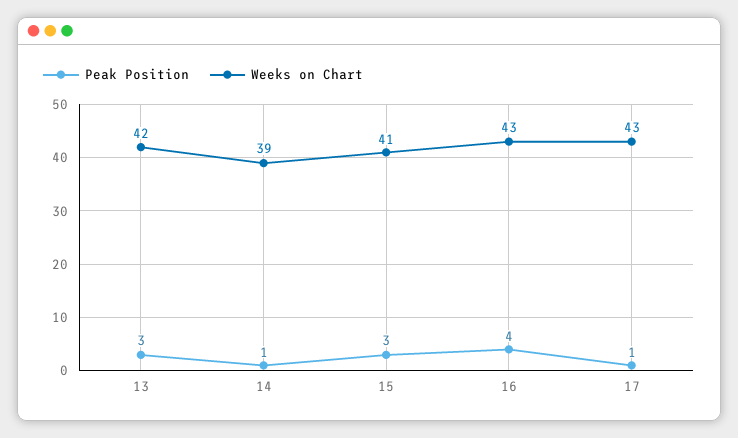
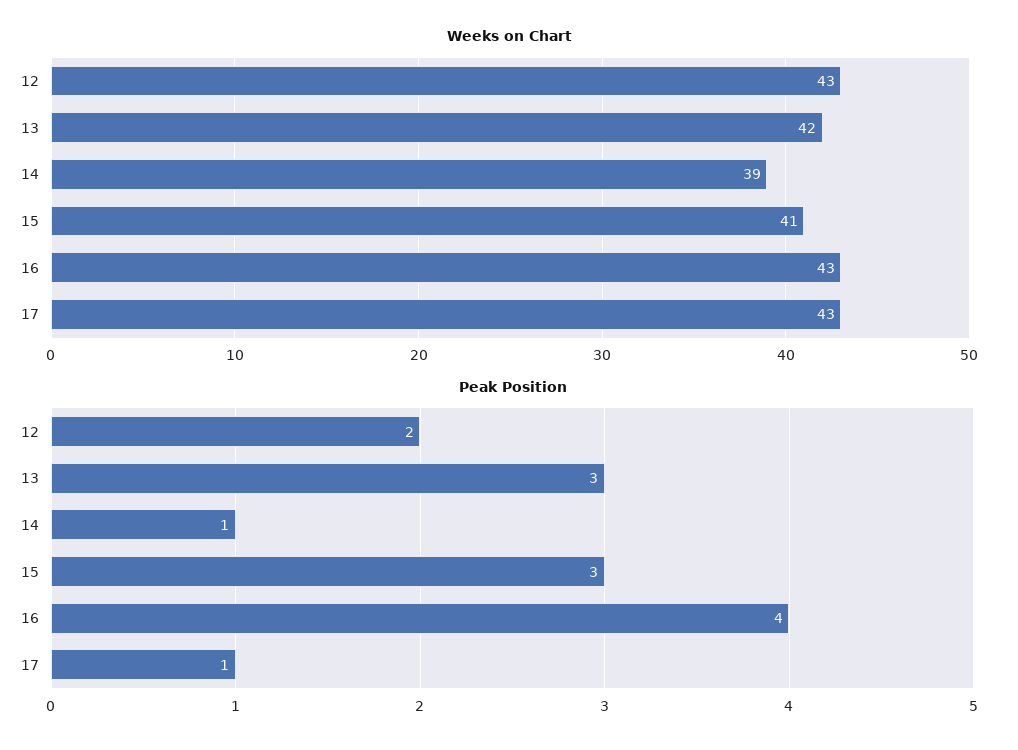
  {
    "Peak Position": {
      "13": 3,
      "14": 1,
      "15": 3,
      "16": 4,
-     "17": 1
+     "17": 1,
+     "12": 2
    },
    "Weeks on Chart": {
      "13": 42,
      "14": 39,
      "15": 41,
      "16": 43,
-     "17": 43
+     "17": 43,
+     "12": 43
    }
  }

